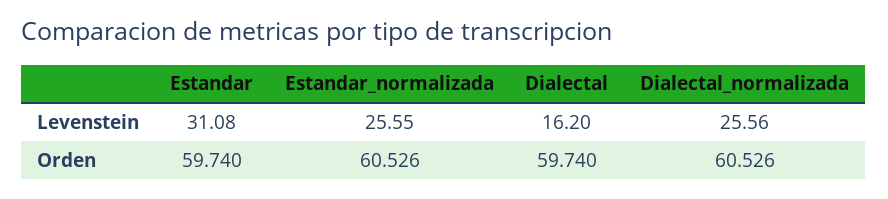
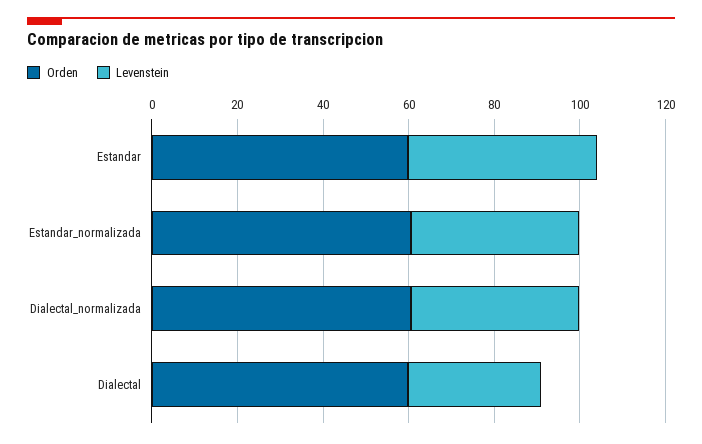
  {
    "Levenstein": {
-     "Estandar": 31.08,
+     "Estandar": 45,
-     "Estandar_normalizada": 25.55,
+     "Estandar_normalizada": 40,
-     "Dialectal": 16.2,
+     "Dialectal": 30,
-     "Dialectal_normalizada": 25.56
+     "Dialectal_normalizada": 40
    },
    "Orden": {
      "Estandar": 59.74,
      "Estandar_normalizada": 60.526,
      "Dialectal": 59.74,
      "Dialectal_normalizada": 60.526
    }
  }

